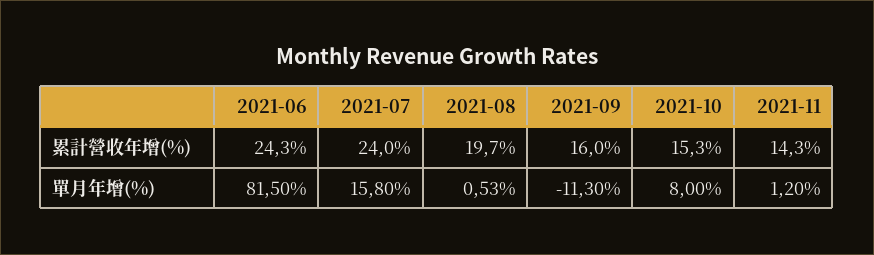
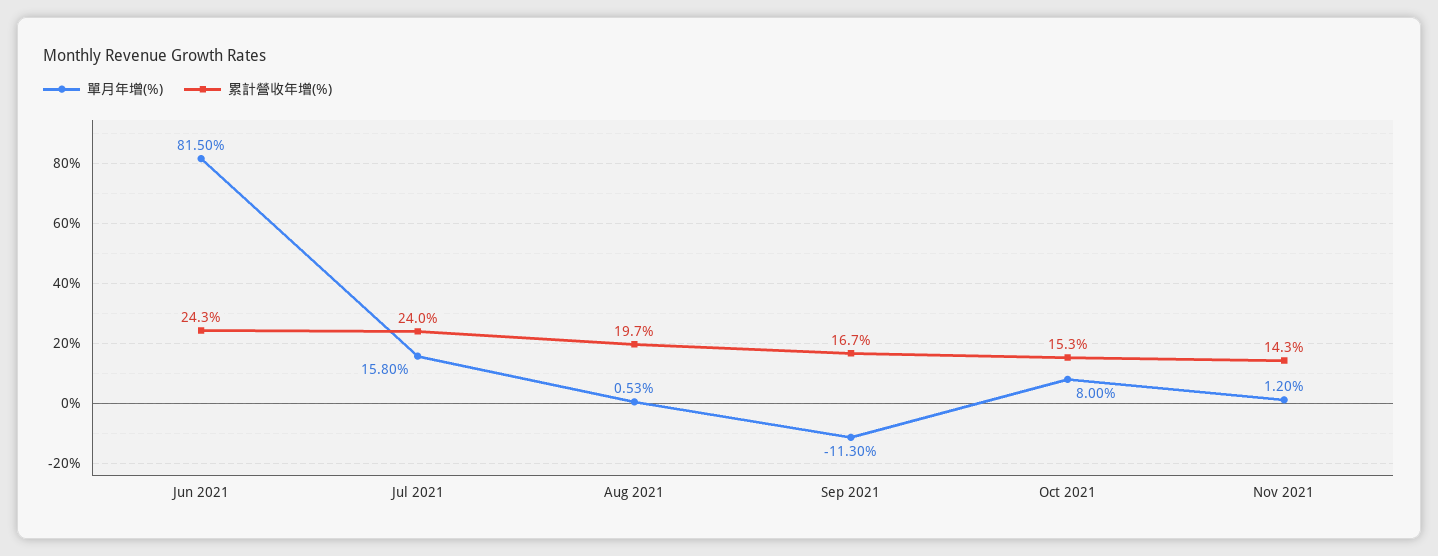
  {
    "累計營收年增(%)": {
      "2021-06": 24.3,
      "2021-07": 24,
      "2021-08": 19.7,
-     "2021-09": 16,
+     "2021-09": 16.7,
      "2021-10": 15.3,
      "2021-11": 14.3
    },
    "單月年增(%)": {
      "2021-06": 81.5,
      "2021-07": 15.8,
      "2021-08": 0.53,
      "2021-09": -11.3,
      "2021-10": 8,
      "2021-11": 1.2
    }
  }

